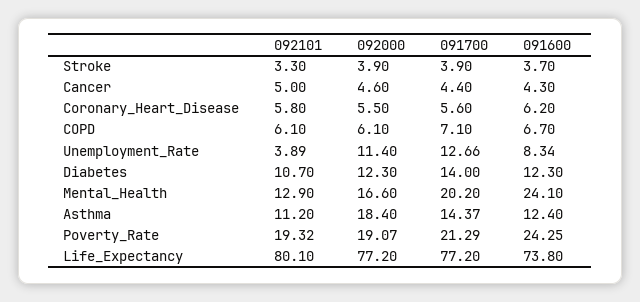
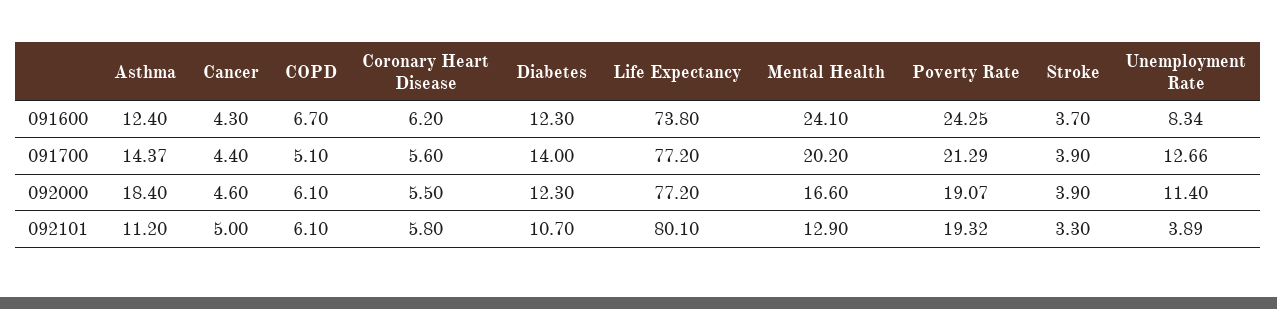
  {
    "092101": {
      "Stroke": 3.3,
      "Cancer": 5,
      "Coronary_Heart_Disease": 5.8,
      "COPD": 6.1,
      "Unemployment_Rate": 3.89,
      "Diabetes": 10.7,
      "Mental_Health": 12.9,
      "Asthma": 11.2,
      "Poverty_Rate": 19.32,
      "Life_Expectancy": 80.1
    },
    "092000": {
      "Stroke": 3.9,
      "Cancer": 4.6,
      "Coronary_Heart_Disease": 5.5,
      "COPD": 6.1,
      "Unemployment_Rate": 11.4,
      "Diabetes": 12.3,
      "Mental_Health": 16.6,
      "Asthma": 18.4,
      "Poverty_Rate": 19.07,
      "Life_Expectancy": 77.2
    },
    "091700": {
      "Stroke": 3.9,
      "Cancer": 4.4,
      "Coronary_Heart_Disease": 5.6,
-     "COPD": 7.1,
+     "COPD": 5.1,
      "Unemployment_Rate": 12.66,
      "Diabetes": 14,
      "Mental_Health": 20.2,
      "Asthma": 14.37,
      "Poverty_Rate": 21.29,
      "Life_Expectancy": 77.2
    },
    "091600": {
      "Stroke": 3.7,
      "Cancer": 4.3,
      "Coronary_Heart_Disease": 6.2,
      "COPD": 6.7,
      "Unemployment_Rate": 8.34,
      "Diabetes": 12.3,
      "Mental_Health": 24.1,
      "Asthma": 12.4,
      "Poverty_Rate": 24.25,
      "Life_Expectancy": 73.8
    }
  }

